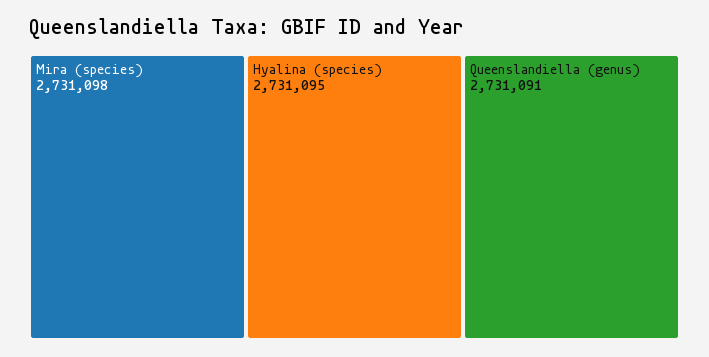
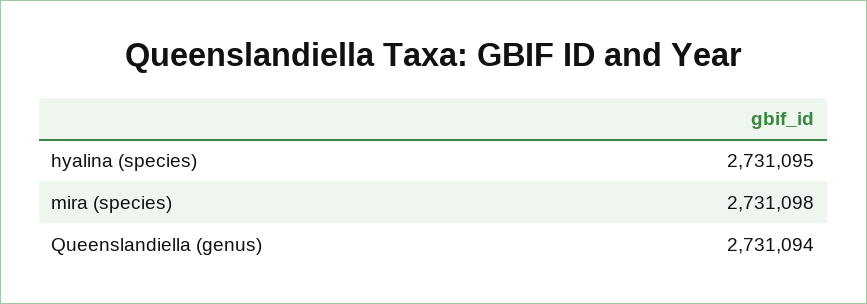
  {
    "Mira (species)": 2731098,
    "Hyalina (species)": 2731095,
-   "Queenslandiella (genus)": 2731091
+   "Queenslandiella (genus)": 2731094
  }

